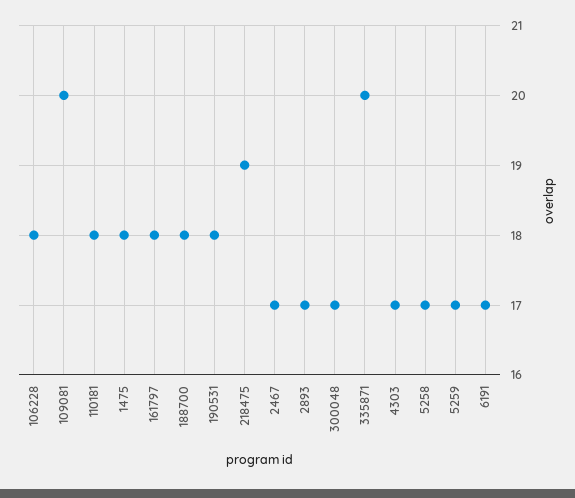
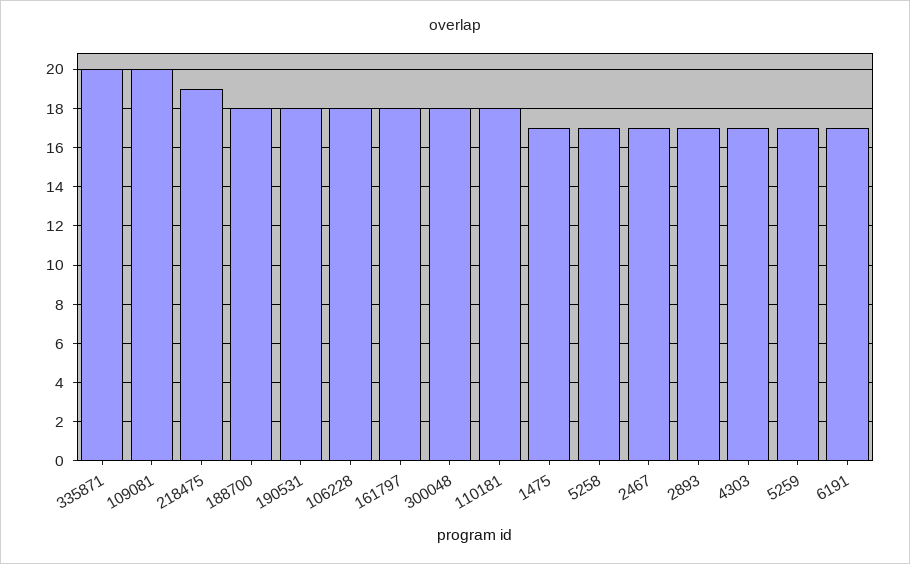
  {
    "106228": 18,
    "109081": 20,
    "110181": 18,
-   "1475": 18,
+   "1475": 17,
    "161797": 18,
    "188700": 18,
    "190531": 18,
    "218475": 19,
    "2467": 17,
    "2893": 17,
-   "300048": 17,
+   "300048": 18,
    "335871": 20,
    "4303": 17,
    "5258": 17,
    "5259": 17,
    "6191": 17
  }

